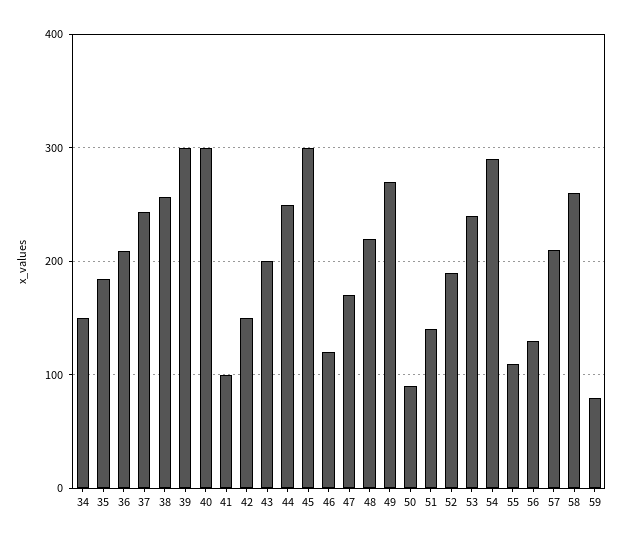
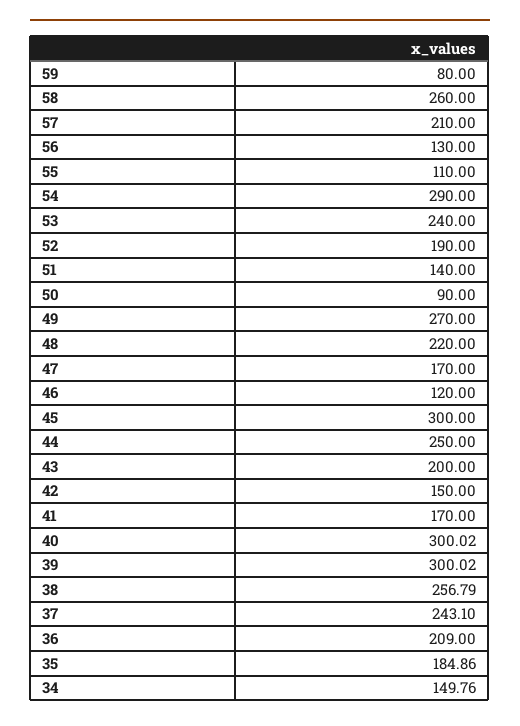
  {
    "34": 149.76,
    "35": 184.86,
    "36": 209,
    "37": 243.1,
    "38": 256.79,
    "39": 300.02,
    "40": 300.02,
-   "41": 100,
+   "41": 170,
    "42": 150,
    "43": 200,
    "44": 250,
    "45": 300,
    "46": 120,
    "47": 170,
    "48": 220,
    "49": 270,
    "50": 90,
    "51": 140,
    "52": 190,
    "53": 240,
    "54": 290,
    "55": 110,
    "56": 130,
    "57": 210,
    "58": 260,
    "59": 80
  }

